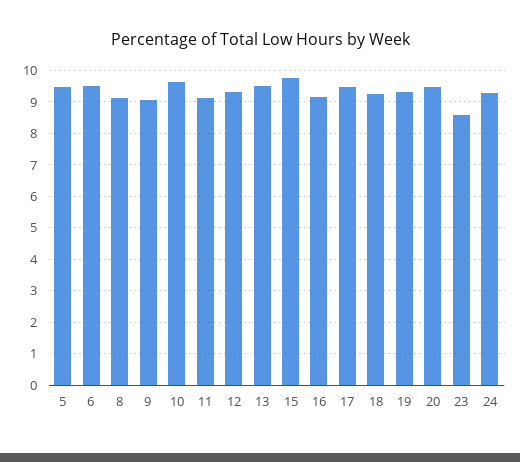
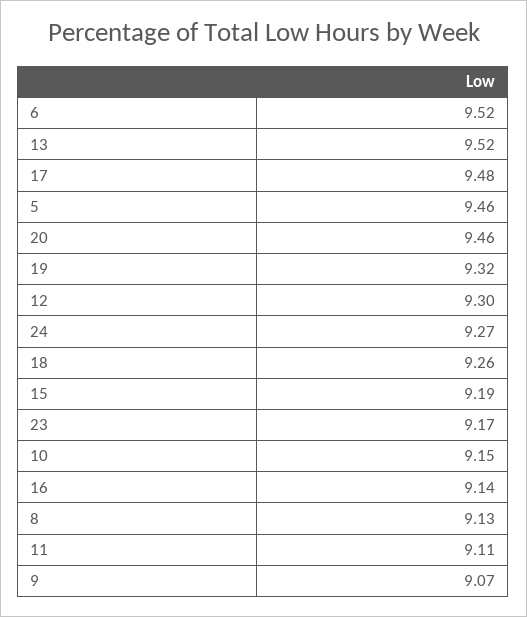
  {
    "5": 9.46,
    "6": 9.52,
    "8": 9.13,
    "9": 9.07,
-   "10": 9.6,
+   "10": 9.15,
    "11": 9.11,
    "12": 9.3,
    "13": 9.52,
-   "15": 9.8,
+   "15": 9.19,
    "16": 9.14,
    "17": 9.48,
    "18": 9.26,
    "19": 9.32,
    "20": 9.46,
-   "23": 8.6,
+   "23": 9.17,
    "24": 9.27
  }

